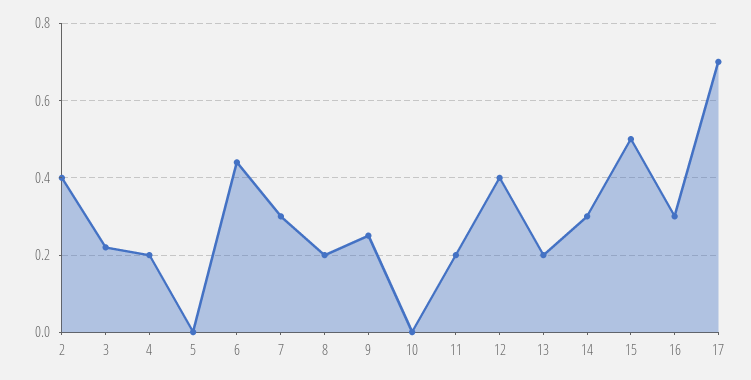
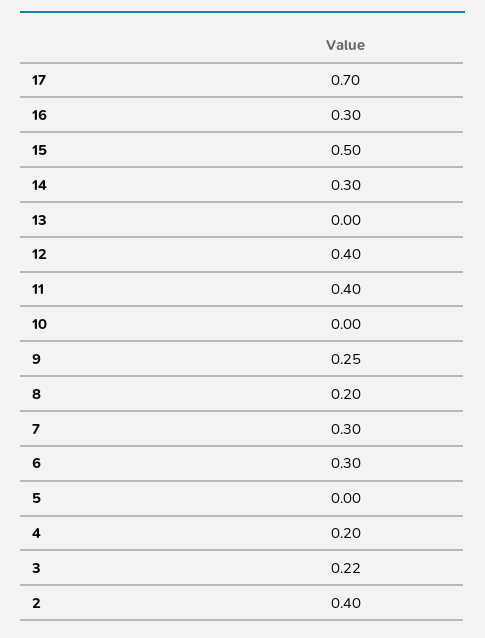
  {
    "2": 0.4,
    "3": 0.22,
    "4": 0.2,
    "5": 0,
-   "6": 0.45,
+   "6": 0.3,
    "7": 0.3,
    "8": 0.2,
    "9": 0.25,
    "10": 0,
-   "11": 0.2,
+   "11": 0.4,
    "12": 0.4,
-   "13": 0.2,
+   "13": 0,
    "14": 0.3,
    "15": 0.5,
    "16": 0.3,
    "17": 0.7
  }

